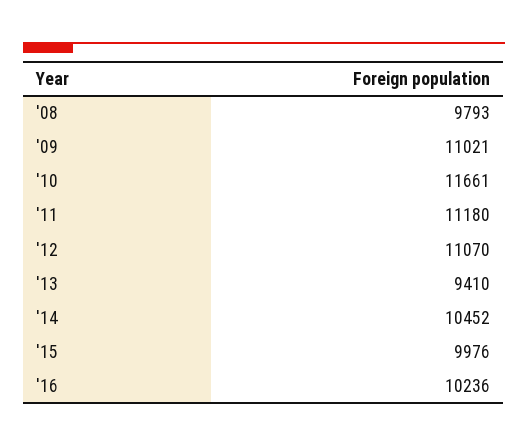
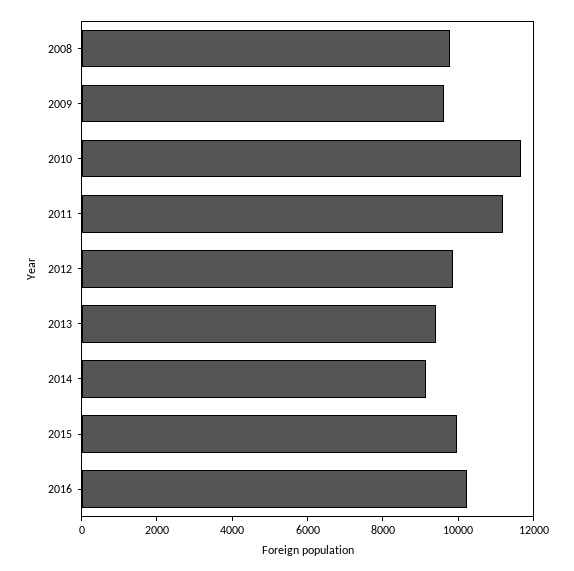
  {
    "'08": 9793,
-   "'09": 11021,
+   "'09": 9500,
    "'10": 11661,
    "'11": 11180,
-   "'12": 11070,
+   "'12": 10000,
    "'13": 9410,
-   "'14": 10452,
+   "'14": 9000,
    "'15": 9976,
    "'16": 10236
  }

